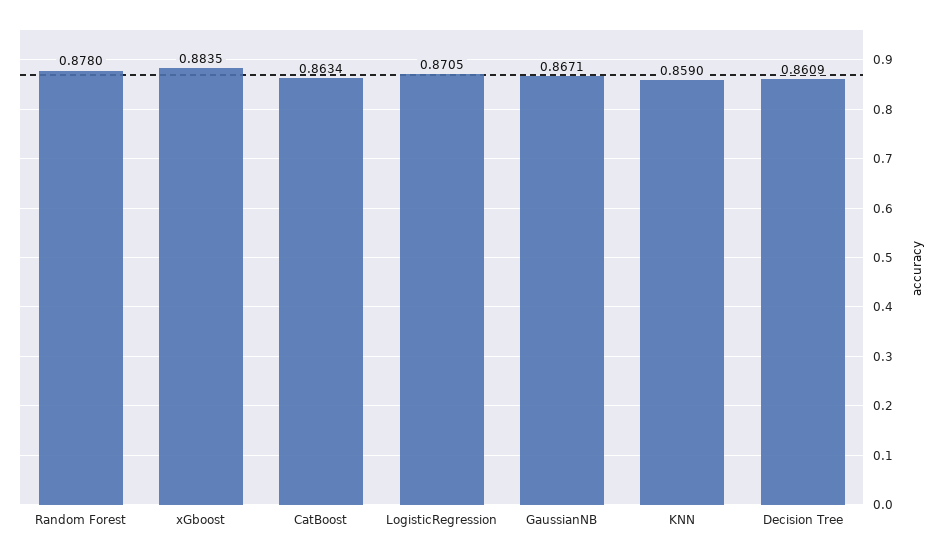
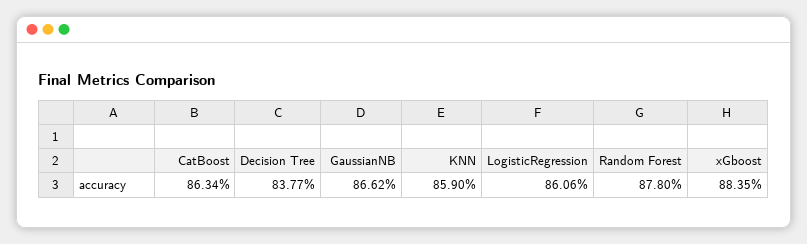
  {
    "Random Forest": 0.878,
    "xGboost": 0.8835,
    "CatBoost": 0.8634,
-   "LogisticRegression": 0.8705,
+   "LogisticRegression": 0.8606,
-   "GaussianNB": 0.8671,
+   "GaussianNB": 0.8662,
    "KNN": 0.859,
-   "Decision Tree": 0.8609
+   "Decision Tree": 0.8377
  }

